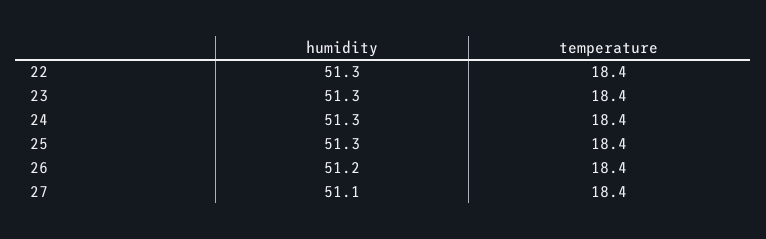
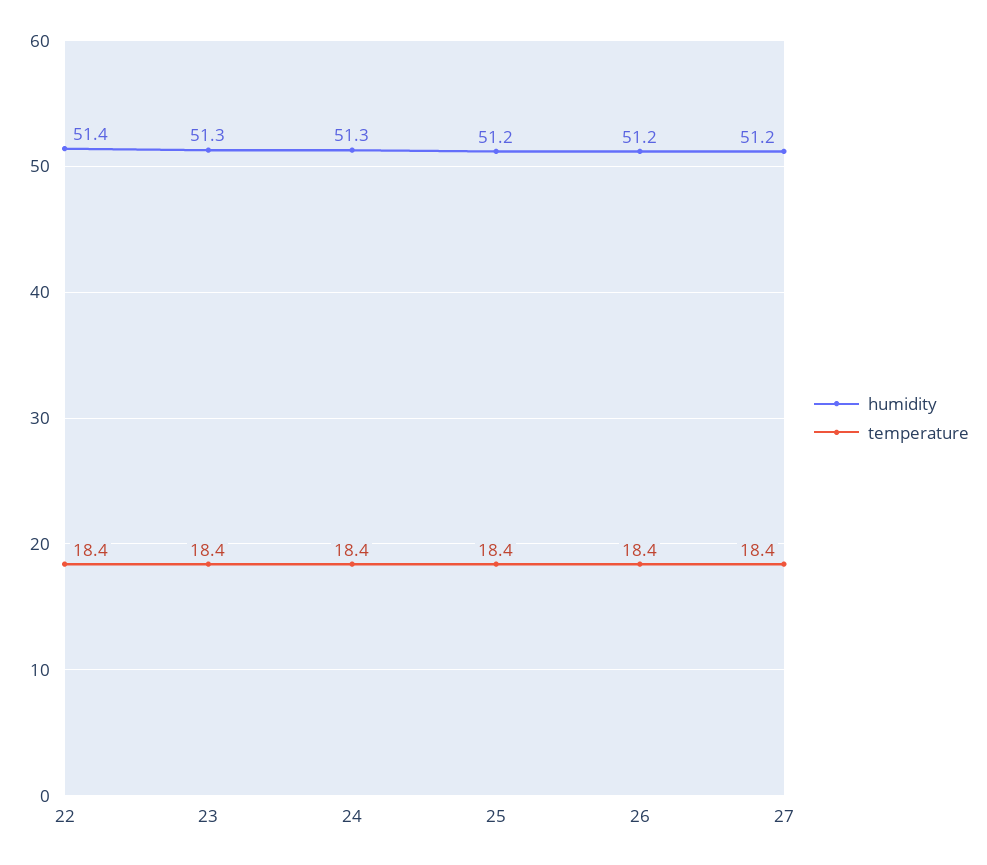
  {
    "humidity": {
-     "22": 51.3,
+     "22": 51.4,
      "23": 51.3,
      "24": 51.3,
-     "25": 51.3,
+     "25": 51.2,
      "26": 51.2,
-     "27": 51.1
+     "27": 51.2
    },
    "temperature": {
      "22": 18.4,
      "23": 18.4,
      "24": 18.4,
      "25": 18.4,
      "26": 18.4,
      "27": 18.4
    }
  }

